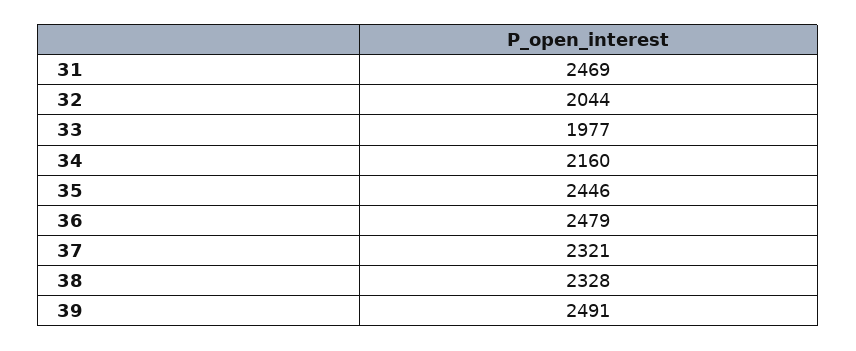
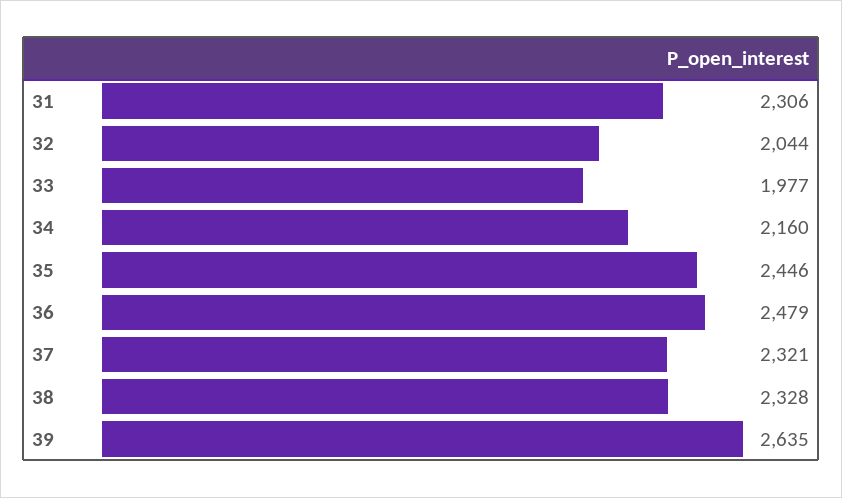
  {
-   "31": 2469,
+   "31": 2306,
    "32": 2044,
    "33": 1977,
    "34": 2160,
    "35": 2446,
    "36": 2479,
    "37": 2321,
    "38": 2328,
-   "39": 2491
+   "39": 2635
  }

